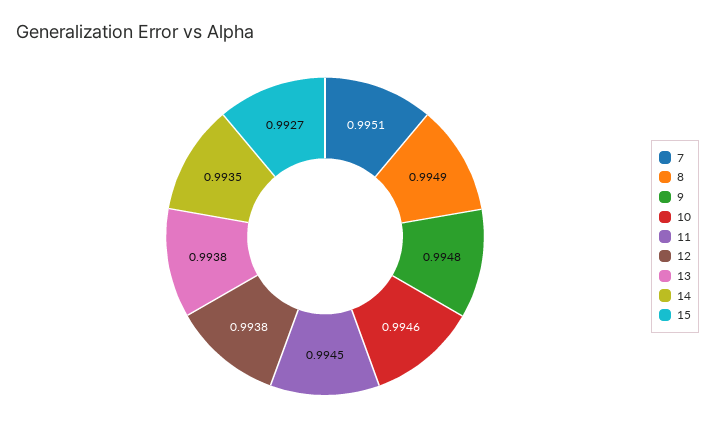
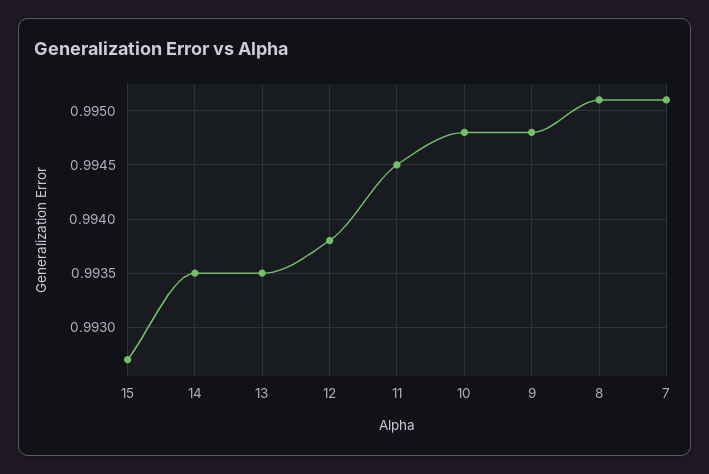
  {
    "7": 0.9951,
-   "8": 0.9949,
+   "8": 0.9951,
    "9": 0.9948,
-   "10": 0.9946,
+   "10": 0.9948,
    "11": 0.9945,
    "12": 0.9938,
-   "13": 0.9938,
+   "13": 0.9935,
    "14": 0.9935,
    "15": 0.9927
  }

